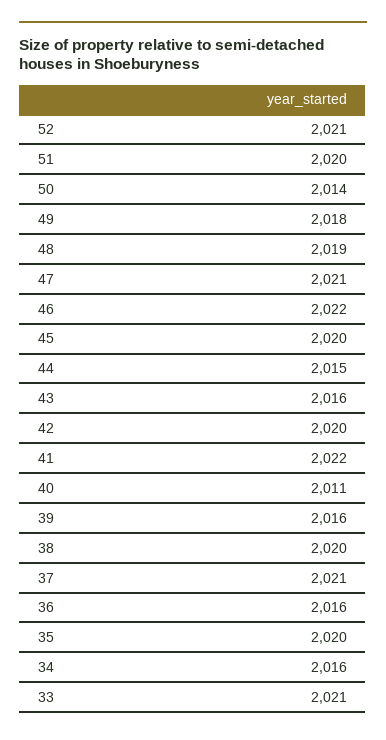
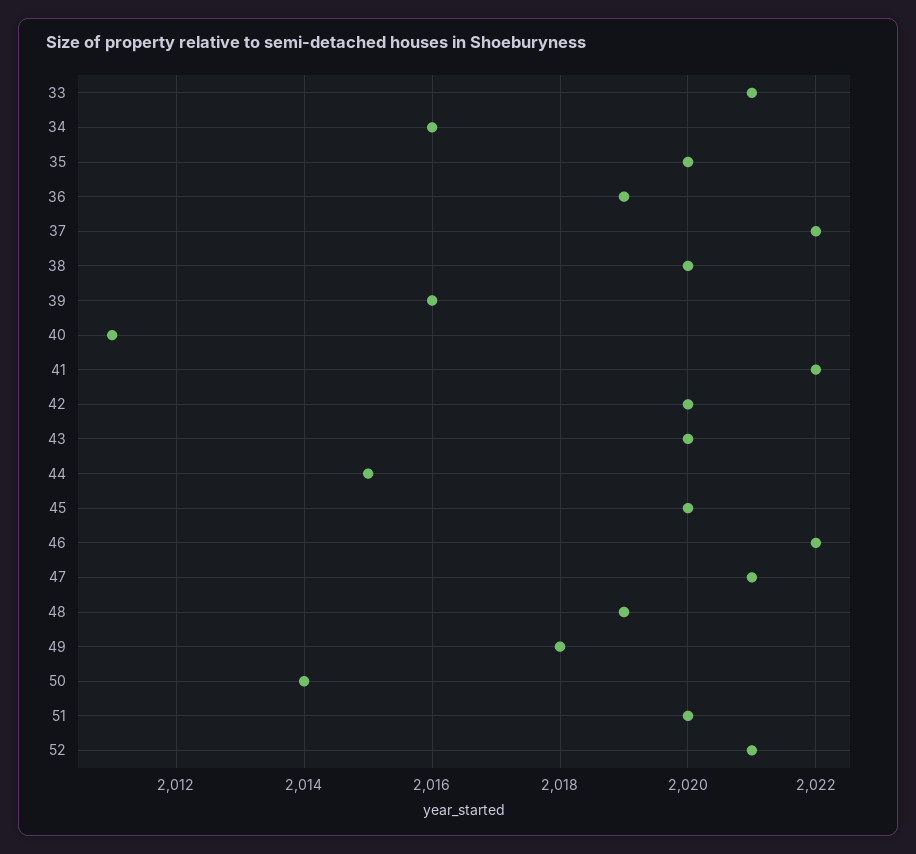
  {
    "52": 2021,
    "51": 2020,
    "50": 2014,
    "49": 2018,
    "48": 2019,
    "47": 2021,
    "46": 2022,
    "45": 2020,
    "44": 2015,
-   "43": 2016,
+   "43": 2020,
    "42": 2020,
    "41": 2022,
    "40": 2011,
    "39": 2016,
    "38": 2020,
-   "37": 2021,
+   "37": 2022,
-   "36": 2016,
+   "36": 2019,
    "35": 2020,
    "34": 2016,
    "33": 2021
  }

